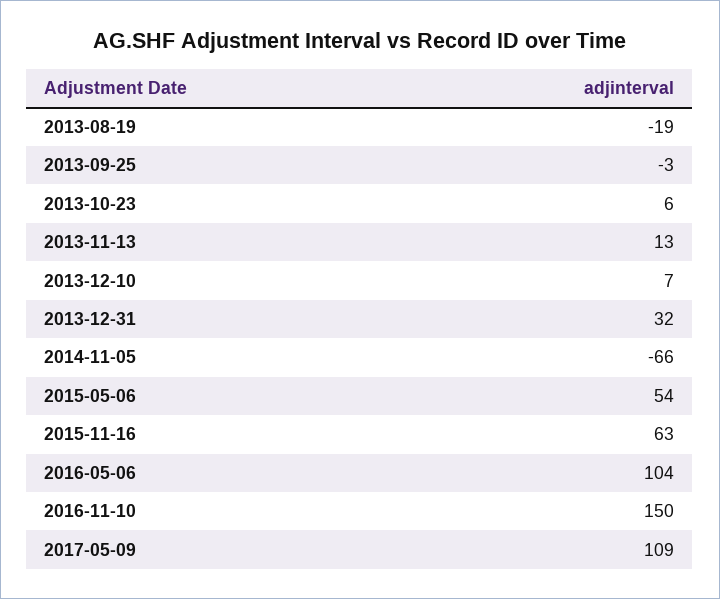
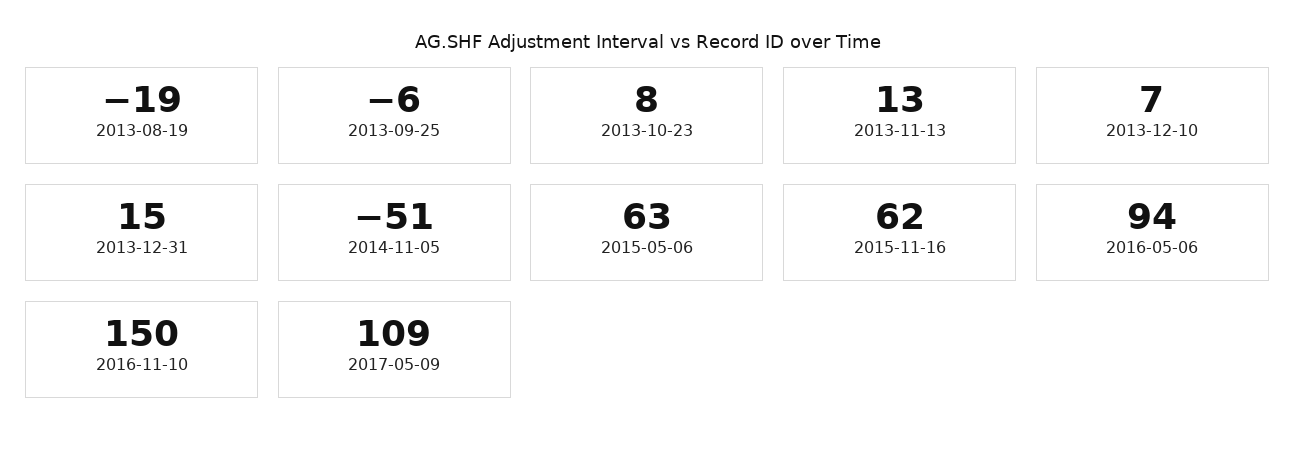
  {
    "2013-08-19": -19,
-   "2013-09-25": -3,
+   "2013-09-25": -6,
-   "2013-10-23": 6,
+   "2013-10-23": 8,
    "2013-11-13": 13,
    "2013-12-10": 7,
-   "2013-12-31": 32,
+   "2013-12-31": 15,
-   "2014-11-05": -66,
+   "2014-11-05": -51,
-   "2015-05-06": 54,
+   "2015-05-06": 63,
-   "2015-11-16": 63,
+   "2015-11-16": 62,
-   "2016-05-06": 104,
+   "2016-05-06": 94,
    "2016-11-10": 150,
    "2017-05-09": 109
  }

